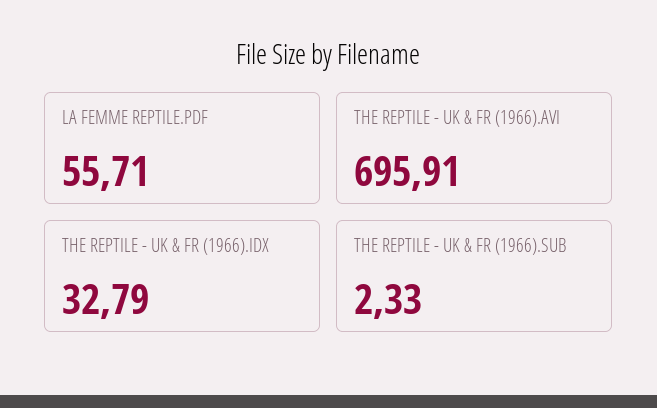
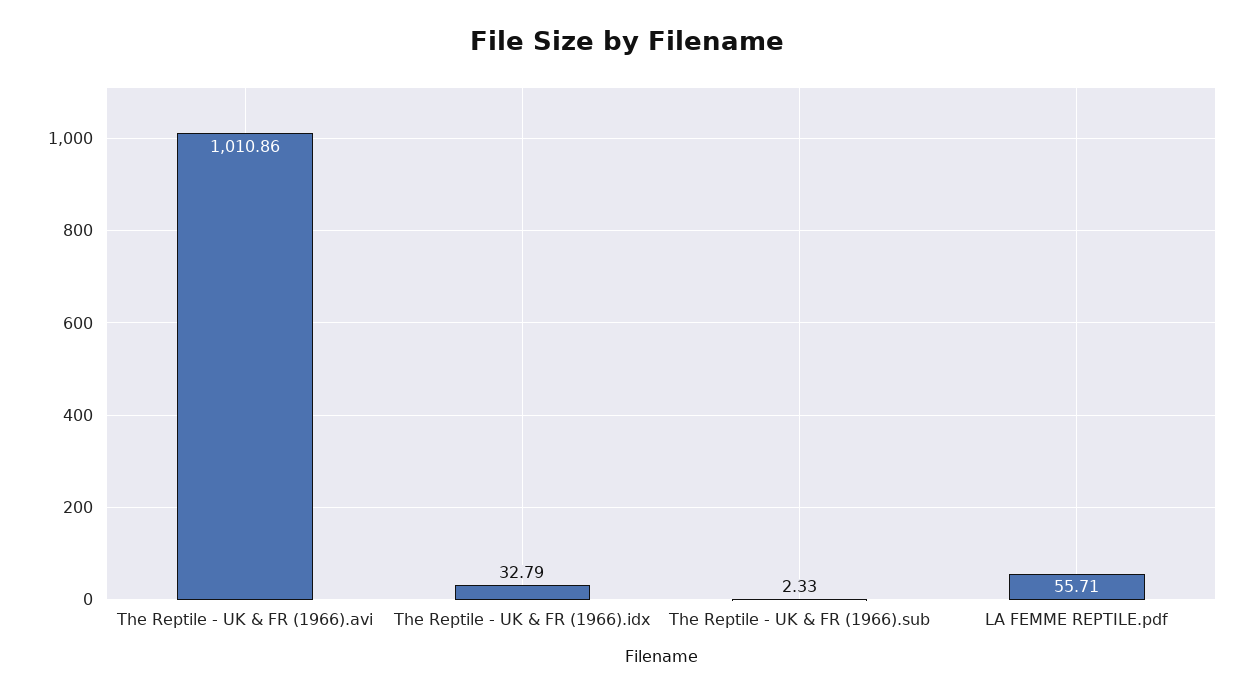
  {
    "LA FEMME REPTILE.PDF": 55.71,
-   "THE REPTILE - UK & FR (1966).AVI": 695.91,
+   "THE REPTILE - UK & FR (1966).AVI": 1010.86,
    "THE REPTILE - UK & FR (1966).IDX": 32.79,
    "THE REPTILE - UK & FR (1966).SUB": 2.33
  }

